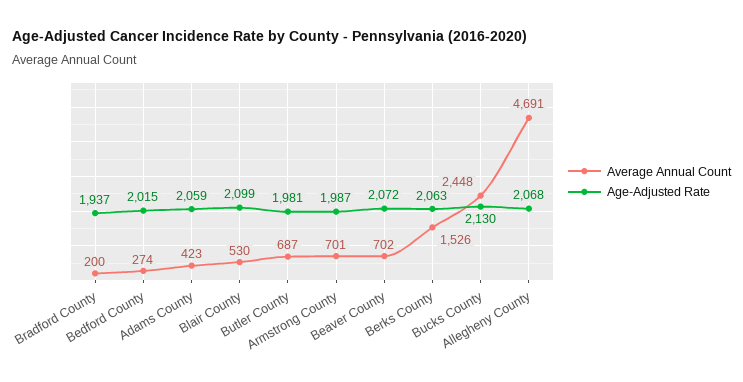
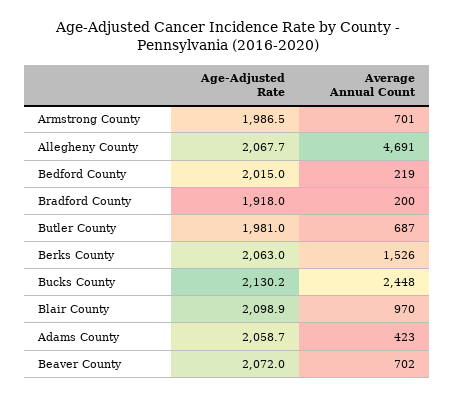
  {
    "Average Annual Count": {
      "Bradford County": 200,
-     "Bedford County": 274,
+     "Bedford County": 219,
      "Adams County": 423,
-     "Blair County": 530,
+     "Blair County": 970,
      "Butler County": 687,
      "Armstrong County": 701,
      "Beaver County": 702,
      "Berks County": 1526,
      "Bucks County": 2448,
      "Allegheny County": 4691
    },
    "Age-Adjusted Rate": {
-     "Bradford County": 1937,
+     "Bradford County": 1918,
      "Bedford County": 2015,
      "Adams County": 2058.7,
      "Blair County": 2098.9,
      "Butler County": 1981,
      "Armstrong County": 1986.5,
      "Beaver County": 2072,
      "Berks County": 2063,
      "Bucks County": 2130.2,
      "Allegheny County": 2067.7
    }
  }

